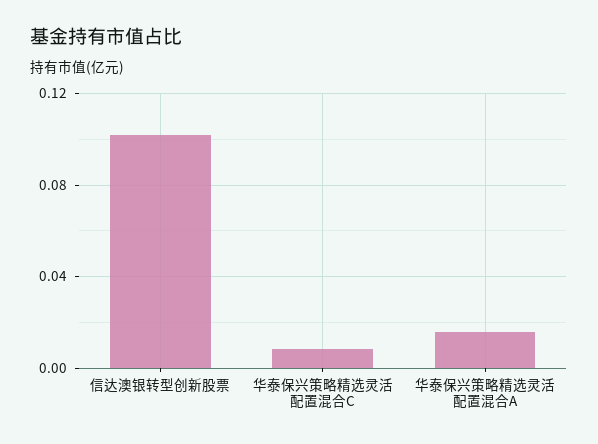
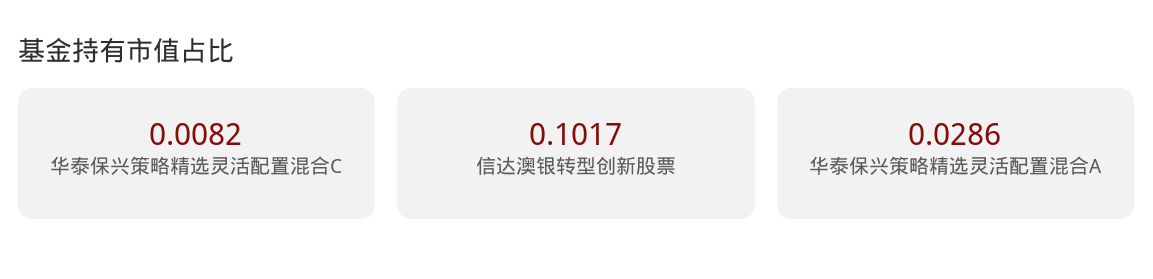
  {
    "信达澳银转型创新股票": 0.1017,
    "华泰保兴策略精选灵活配置混合C": 0.0082,
-   "华泰保兴策略精选灵活配置混合A": 0.015
+   "华泰保兴策略精选灵活配置混合A": 0.0286
  }

